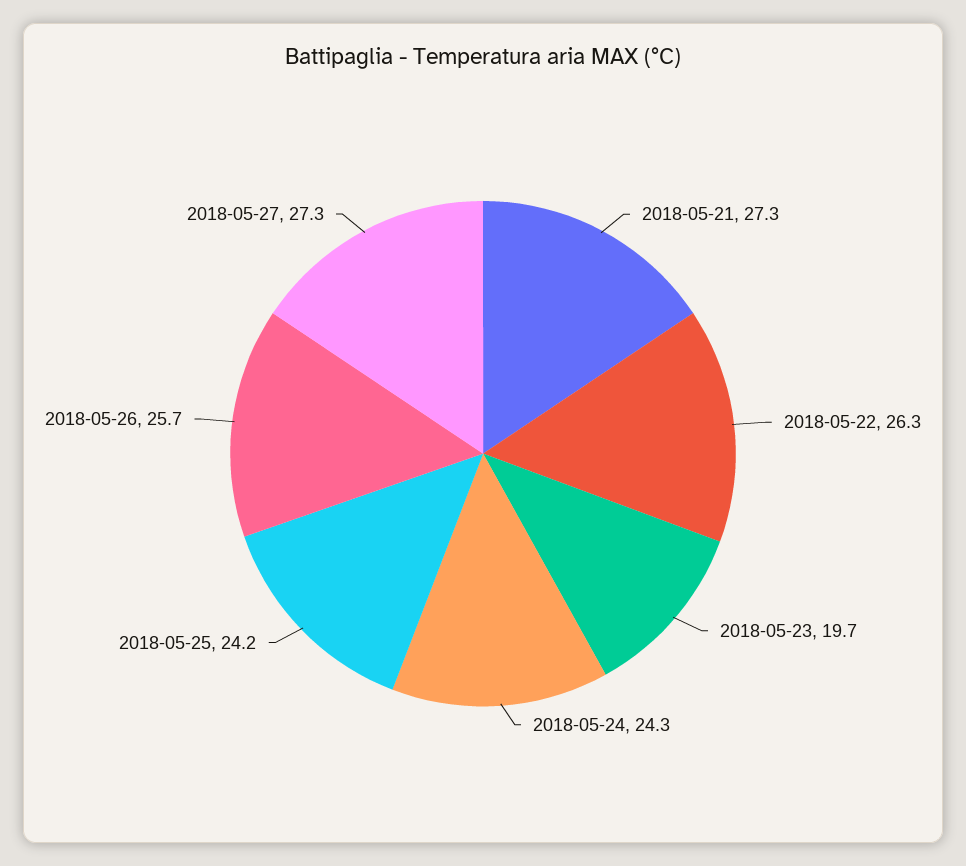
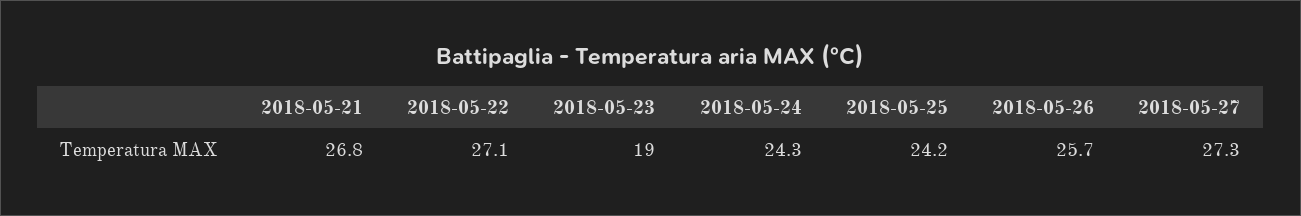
  {
-   "2018-05-21": 27.3,
+   "2018-05-21": 26.8,
-   "2018-05-22": 26.3,
+   "2018-05-22": 27.1,
-   "2018-05-23": 19.7,
+   "2018-05-23": 19,
    "2018-05-24": 24.3,
    "2018-05-25": 24.2,
    "2018-05-26": 25.7,
    "2018-05-27": 27.3
  }

